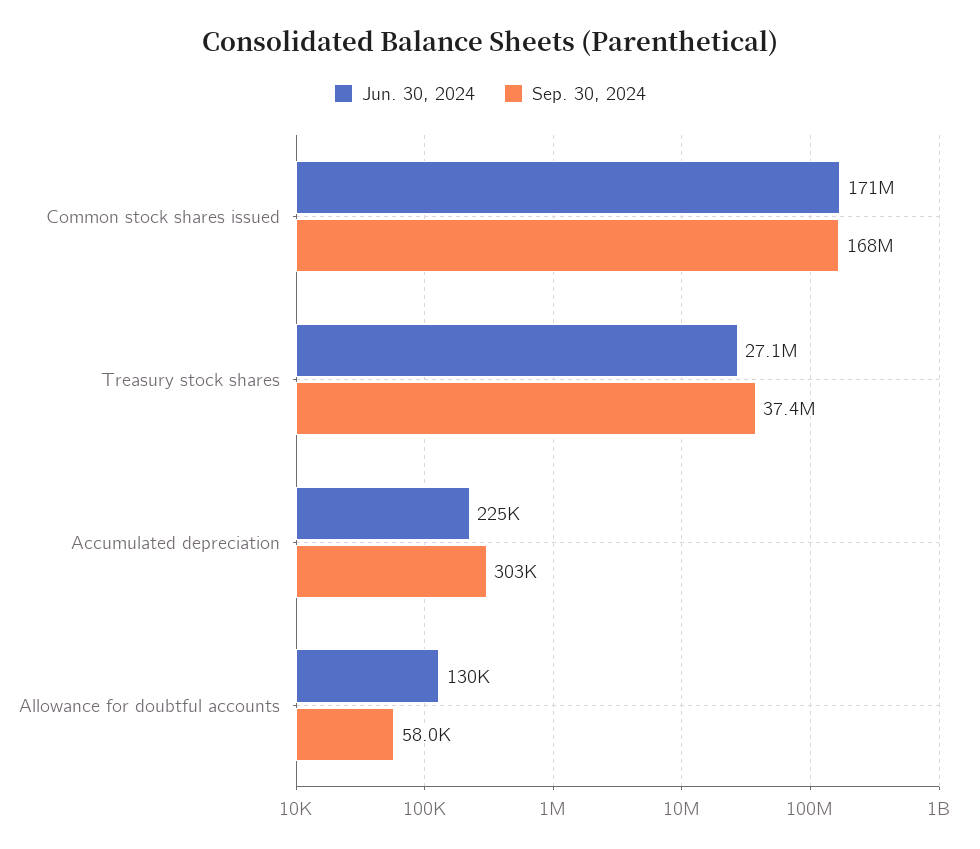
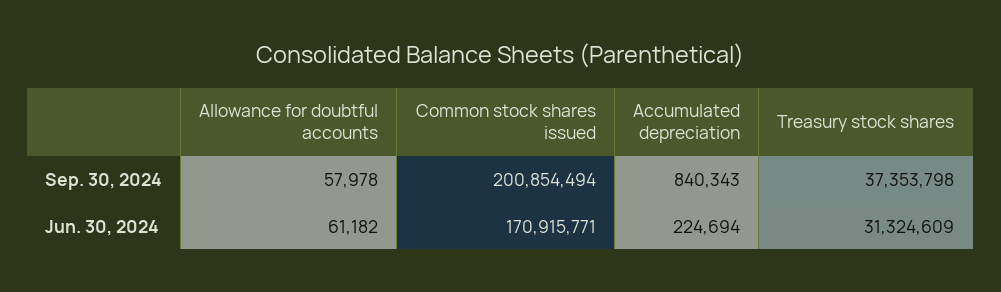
  {
    "Jun. 30, 2024": {
      "Common stock shares issued": 170915771,
-     "Treasury stock shares": 27100000,
+     "Treasury stock shares": 31324609,
      "Accumulated depreciation": 224694,
-     "Allowance for doubtful accounts": 130000
+     "Allowance for doubtful accounts": 61182
    },
    "Sep. 30, 2024": {
-     "Common stock shares issued": 168000000,
+     "Common stock shares issued": 200854494,
      "Treasury stock shares": 37353798,
-     "Accumulated depreciation": 303000,
+     "Accumulated depreciation": 840343,
      "Allowance for doubtful accounts": 57978
    }
  }

